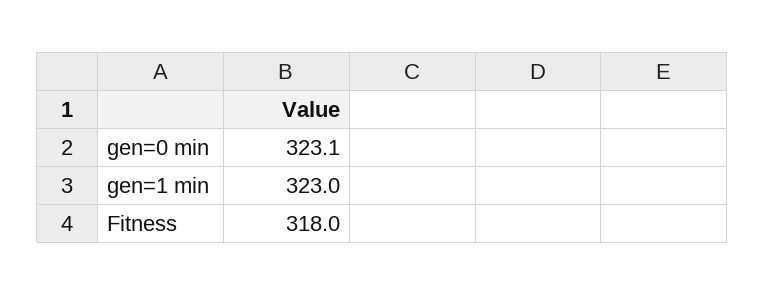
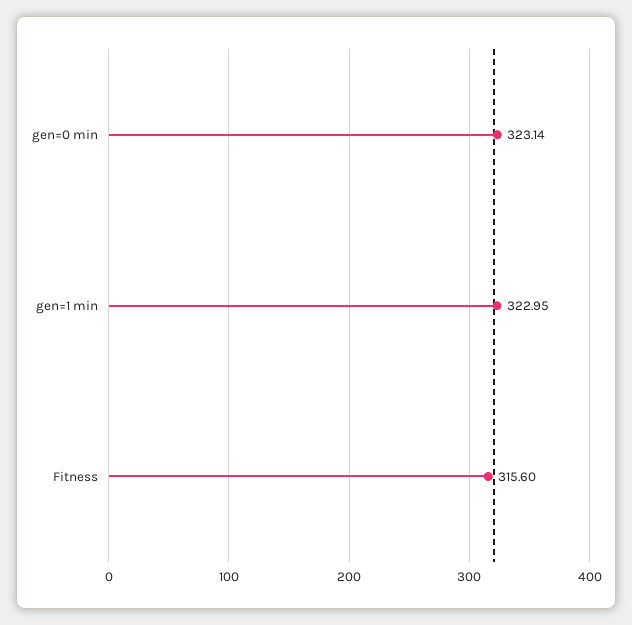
  {
    "gen=0 min": 323.14,
    "gen=1 min": 322.95,
-   "Fitness": 318
+   "Fitness": 315.6
  }

